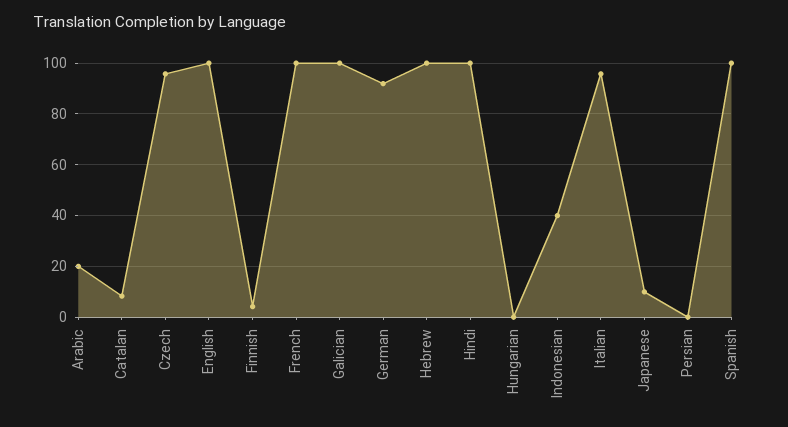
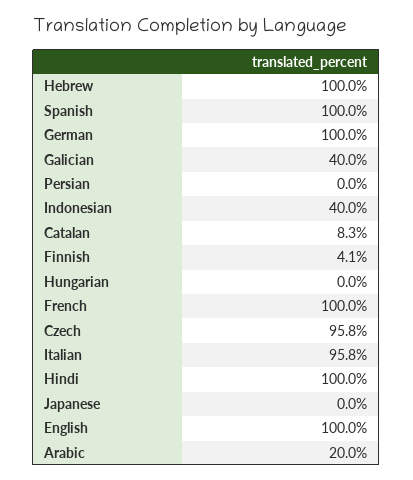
  {
    "Arabic": 20,
    "Catalan": 8.3,
    "Czech": 95.8,
    "English": 100,
    "Finnish": 4.1,
    "French": 100,
-   "Galician": 100,
+   "Galician": 40,
-   "German": 92.5,
+   "German": 100,
    "Hebrew": 100,
    "Hindi": 100,
    "Hungarian": 0,
    "Indonesian": 40,
    "Italian": 95.8,
-   "Japanese": 10,
+   "Japanese": 0,
    "Persian": 0,
    "Spanish": 100
  }

